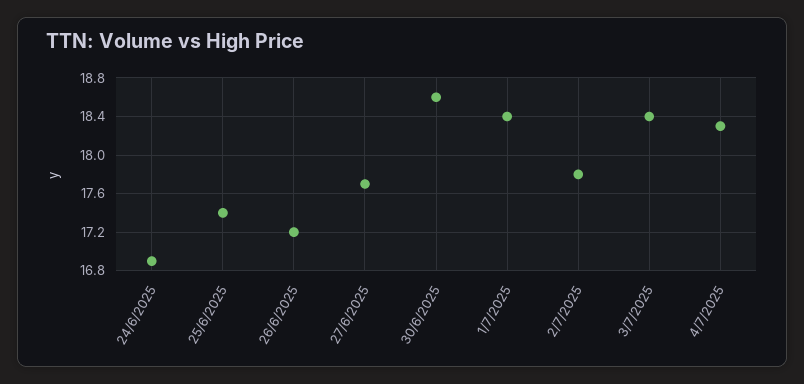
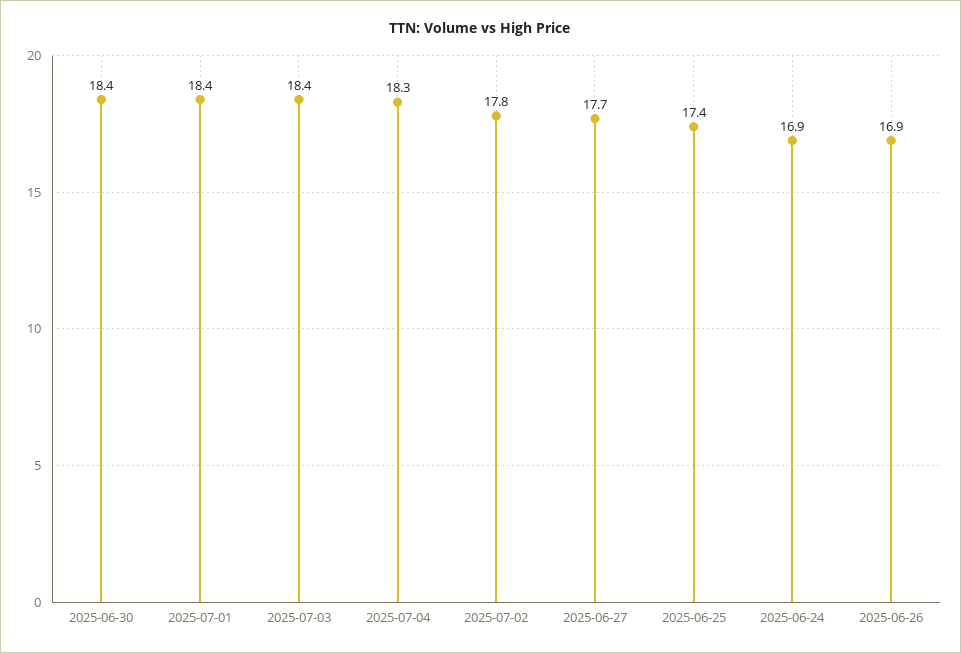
  {
    "24/6/2025": 16.9,
    "25/6/2025": 17.4,
-   "26/6/2025": 17.2,
+   "26/6/2025": 16.9,
    "27/6/2025": 17.7,
-   "30/6/2025": 18.6,
+   "30/6/2025": 18.4,
    "1/7/2025": 18.4,
    "2/7/2025": 17.8,
    "3/7/2025": 18.4,
    "4/7/2025": 18.3
  }

